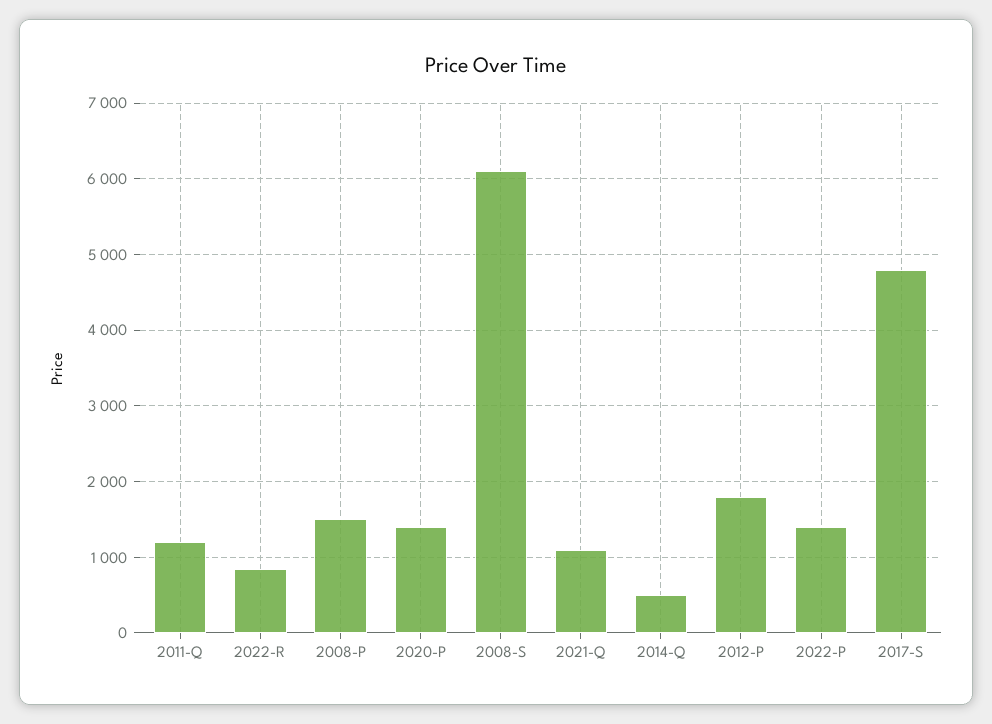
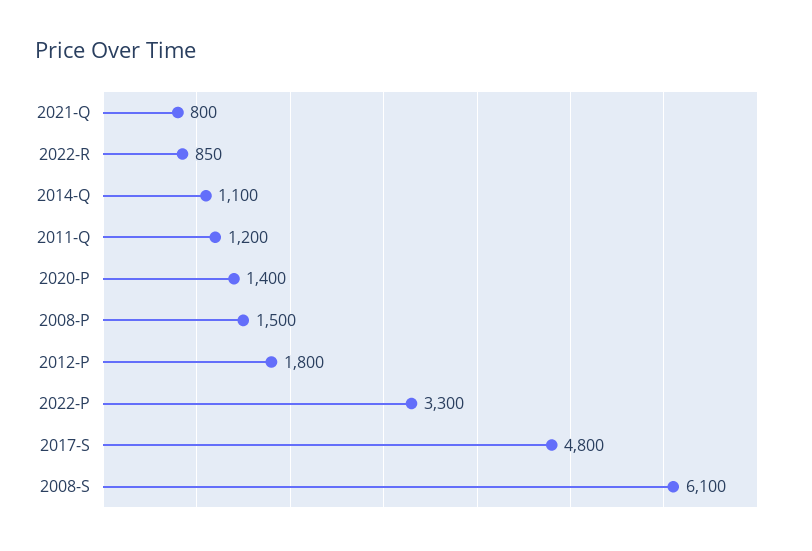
  {
    "2011-Q": 1200,
    "2022-R": 850,
    "2008-P": 1500,
    "2020-P": 1400,
    "2008-S": 6100,
-   "2021-Q": 1100,
+   "2021-Q": 800,
-   "2014-Q": 500,
+   "2014-Q": 1100,
    "2012-P": 1800,
-   "2022-P": 1400,
+   "2022-P": 3300,
    "2017-S": 4800
  }

